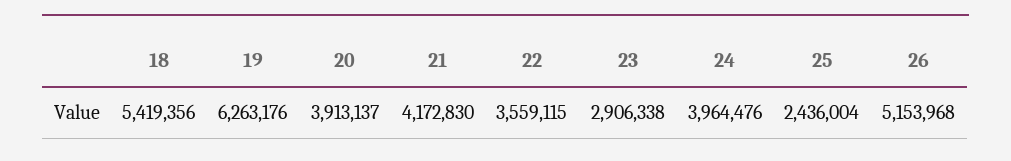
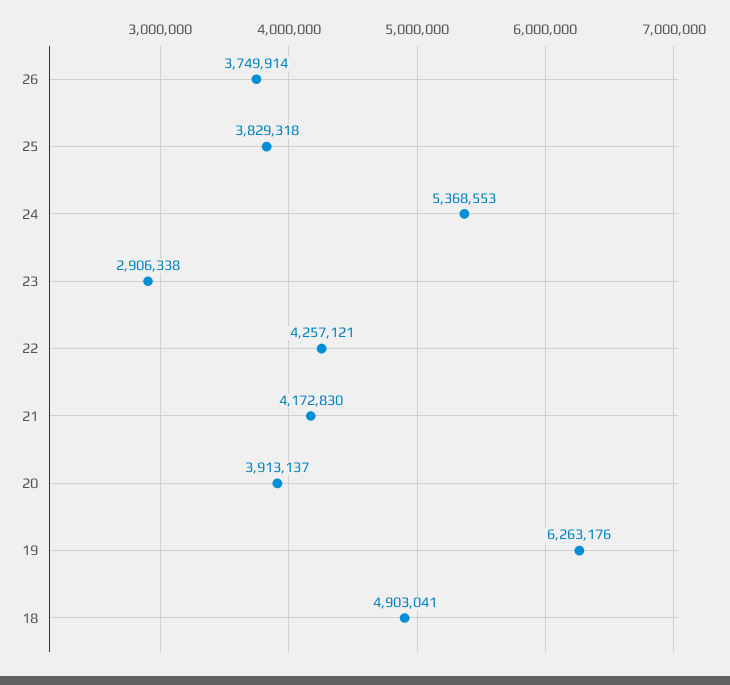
  {
-   "18": 5419356,
+   "18": 4903041,
    "19": 6263176,
    "20": 3913137,
    "21": 4172830,
-   "22": 3559115,
+   "22": 4257121,
    "23": 2906338,
-   "24": 3964476,
+   "24": 5368553,
-   "25": 2436004,
+   "25": 3829318,
-   "26": 5153968
+   "26": 3749914
  }

